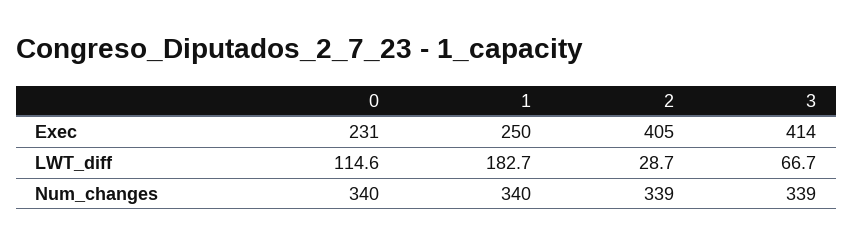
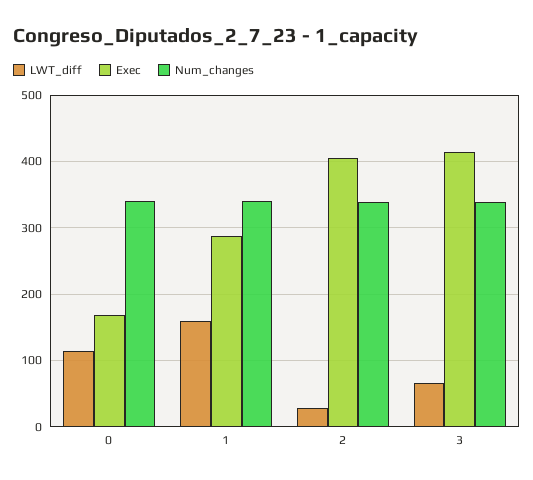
  {
    "Exec": {
-     "0": 231,
+     "0": 170,
-     "1": 250,
+     "1": 290,
      "2": 405,
      "3": 414
    },
    "LWT_diff": {
      "0": 114.6,
-     "1": 182.7,
+     "1": 160,
      "2": 28.7,
      "3": 66.7
    },
    "Num_changes": {
      "0": 340,
      "1": 340,
      "2": 339,
      "3": 339
    }
  }

